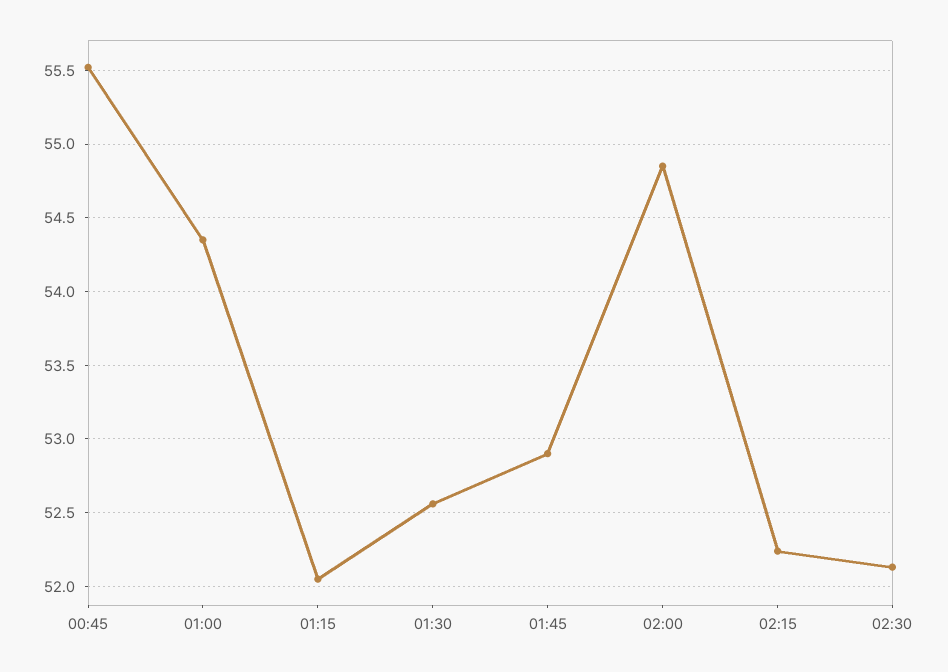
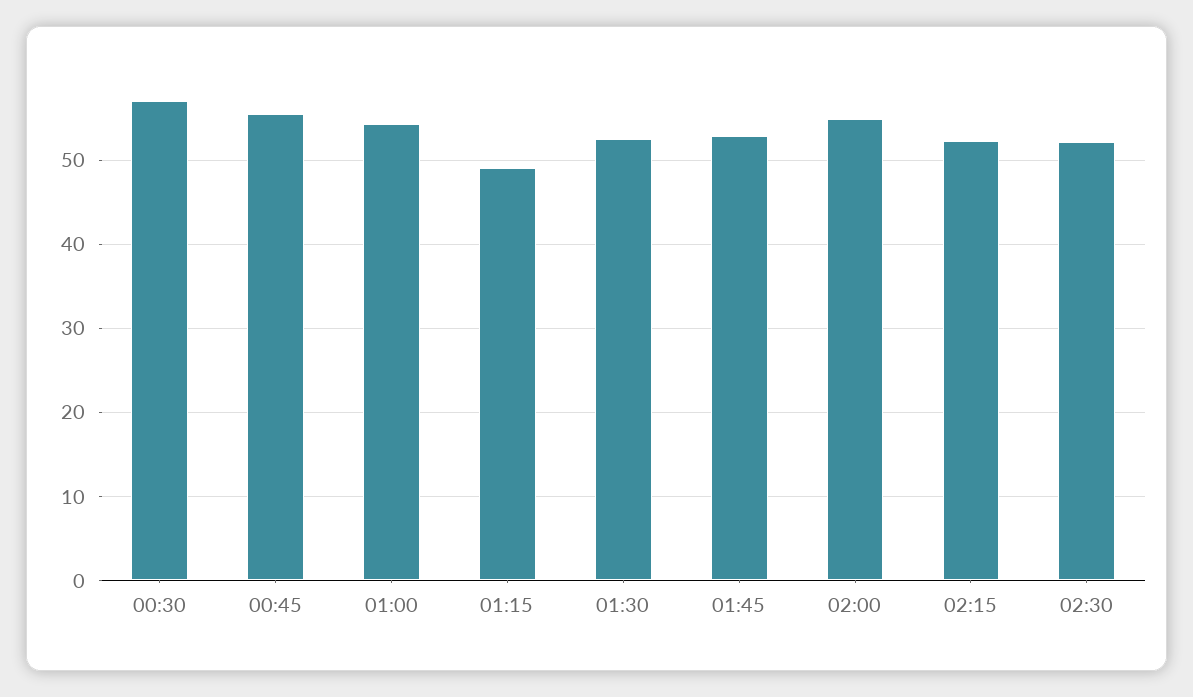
  {
    "00:45": 55.5,
    "01:00": 54.35,
-   "01:15": 52.05,
+   "01:15": 49,
    "01:30": 52.55,
    "01:45": 52.9,
    "02:00": 54.85,
    "02:15": 52.25,
-   "02:30": 52.15
+   "02:30": 52.15,
+   "00:30": 57
  }

